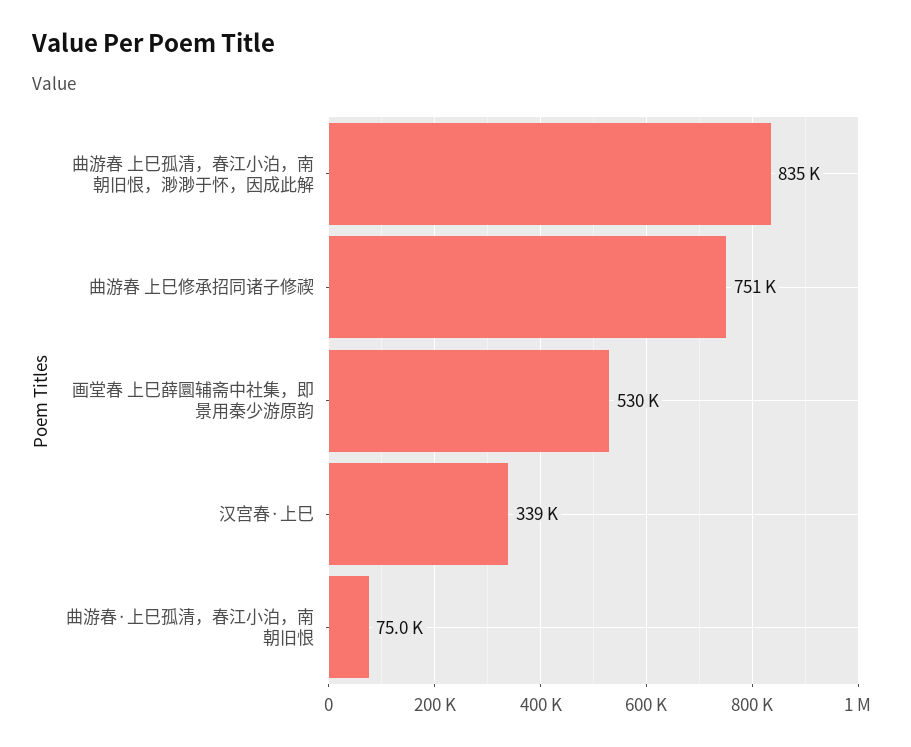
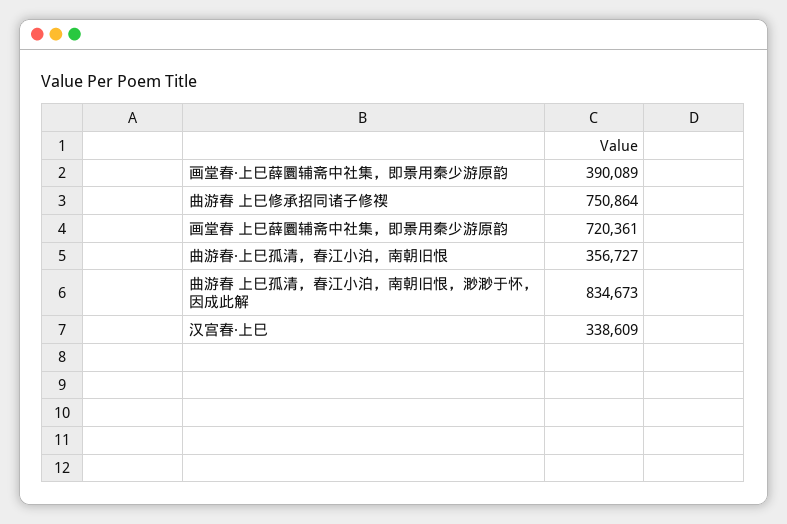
  {
    "曲游春 上巳孤清，春江小泊，南朝旧恨，渺渺于怀，因成此解": 834673,
    "曲游春 上巳修承招同诸子修禊": 750864,
-   "画堂春 上巳薛圜辅斋中社集，即景用秦少游原韵": 530000,
+   "画堂春 上巳薛圜辅斋中社集，即景用秦少游原韵": 720361,
    "汉宫春·上巳": 338609,
-   "曲游春·上巳孤清，春江小泊，南朝旧恨": 75000
+   "曲游春·上巳孤清，春江小泊，南朝旧恨": 356727,
+   "画堂春·上巳薛圜辅斋中社集，即景用秦少游原韵": 390089
  }

